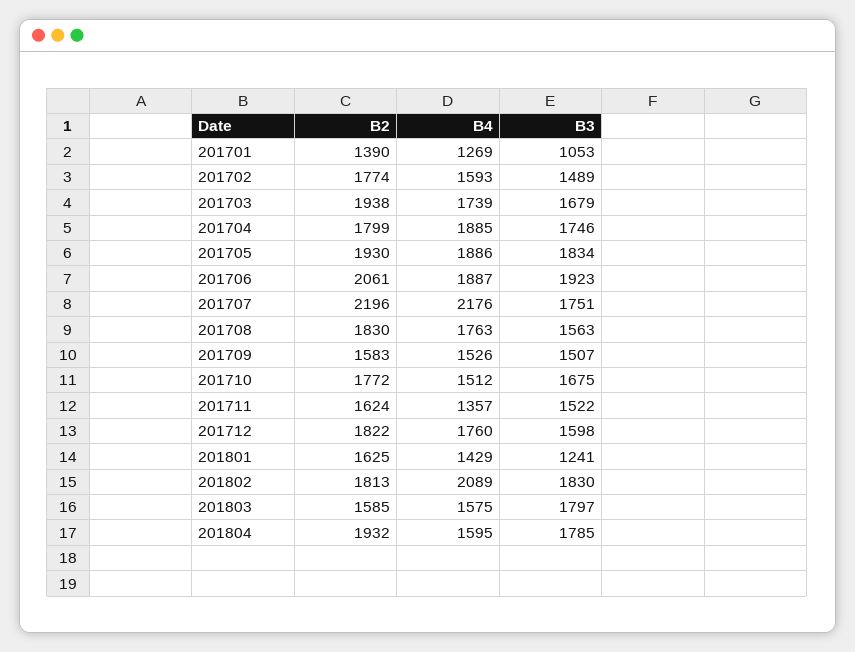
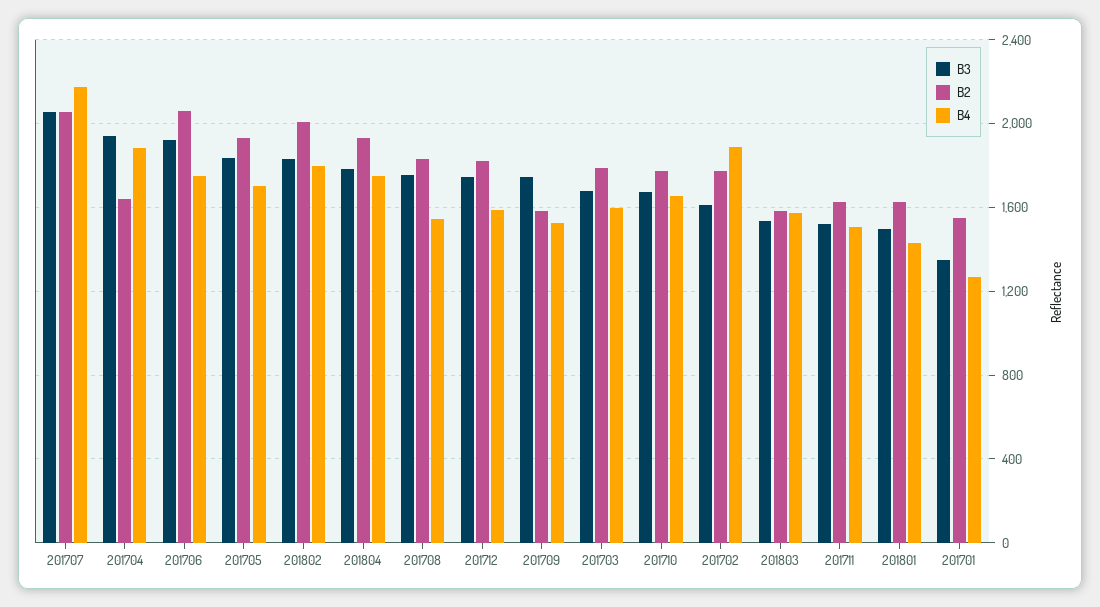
  {
    "B2": {
-     "201701": 1390,
+     "201701": 1550,
      "201702": 1774,
-     "201703": 1938,
+     "201703": 1800,
-     "201704": 1799,
+     "201704": 1650,
      "201705": 1930,
      "201706": 2061,
-     "201707": 2196,
+     "201707": 2050,
      "201708": 1830,
      "201709": 1583,
      "201710": 1772,
      "201711": 1624,
      "201712": 1822,
      "201801": 1625,
-     "201802": 1813,
+     "201802": 2000,
      "201803": 1585,
      "201804": 1932
    },
    "B4": {
      "201701": 1269,
-     "201702": 1593,
+     "201702": 1900,
-     "201703": 1739,
+     "201703": 1600,
      "201704": 1885,
-     "201705": 1886,
+     "201705": 1700,
-     "201706": 1887,
+     "201706": 1750,
      "201707": 2176,
-     "201708": 1763,
+     "201708": 1550,
      "201709": 1526,
-     "201710": 1512,
+     "201710": 1650,
-     "201711": 1357,
+     "201711": 1500,
-     "201712": 1760,
+     "201712": 1600,
      "201801": 1429,
-     "201802": 2089,
+     "201802": 1800,
      "201803": 1575,
-     "201804": 1595
+     "201804": 1750
    },
    "B3": {
-     "201701": 1053,
+     "201701": 1350,
-     "201702": 1489,
+     "201702": 1600,
      "201703": 1679,
-     "201704": 1746,
+     "201704": 1950,
      "201705": 1834,
      "201706": 1923,
-     "201707": 1751,
+     "201707": 2050,
-     "201708": 1563,
+     "201708": 1750,
-     "201709": 1507,
+     "201709": 1750,
      "201710": 1675,
      "201711": 1522,
-     "201712": 1598,
+     "201712": 1750,
-     "201801": 1241,
+     "201801": 1500,
      "201802": 1830,
-     "201803": 1797,
+     "201803": 1550,
      "201804": 1785
    }
  }

